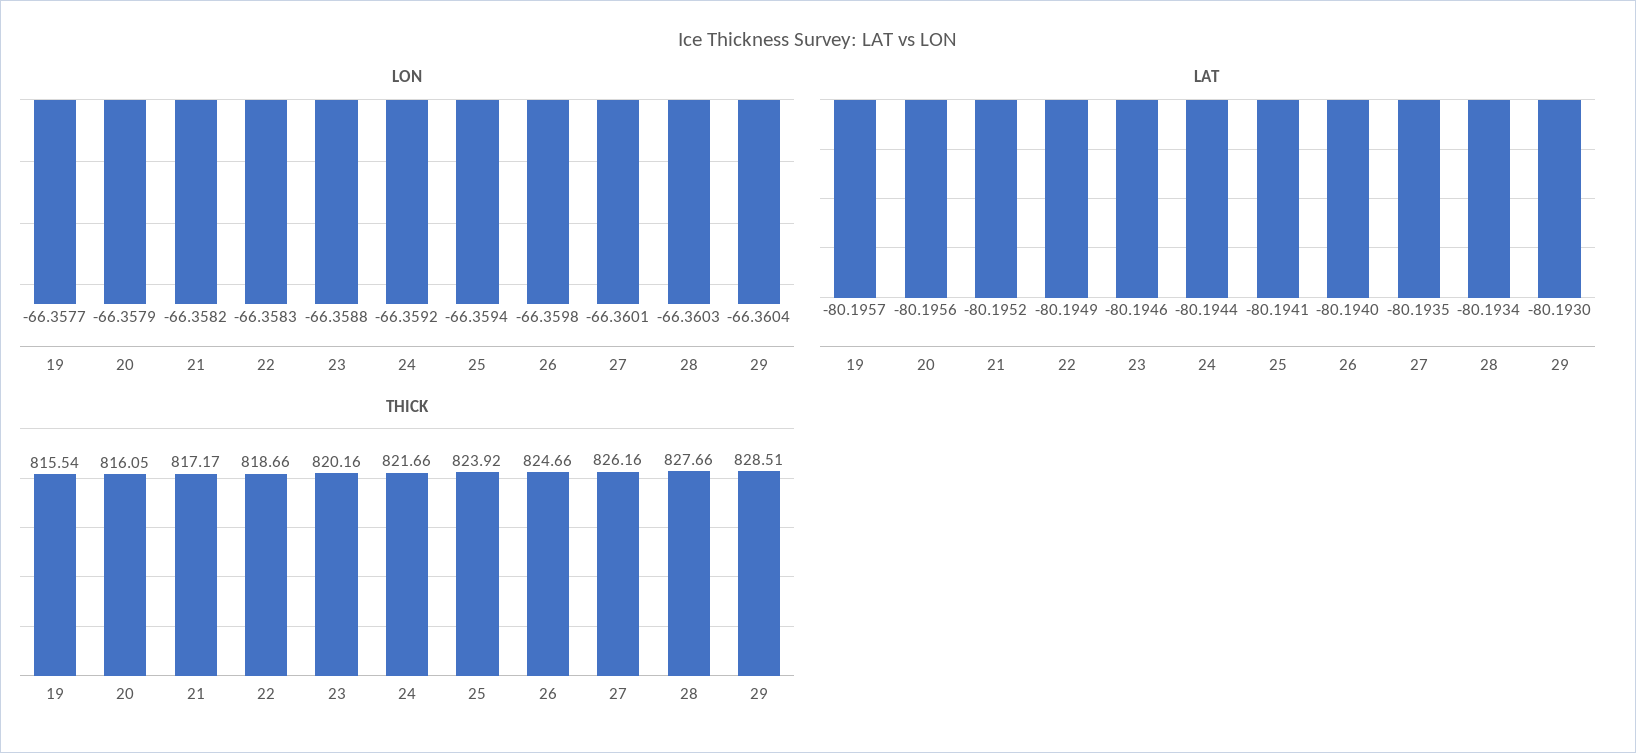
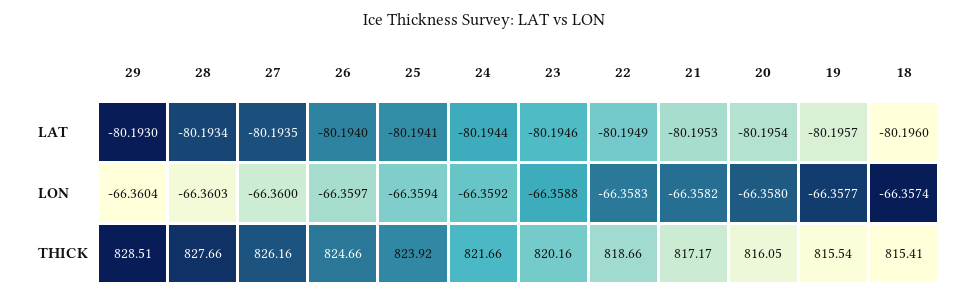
  {
    "LON": {
      "19": -66.3577,
-     "20": -66.3579,
+     "20": -66.358,
      "21": -66.3582,
      "22": -66.3583,
      "23": -66.3588,
      "24": -66.3592,
      "25": -66.3594,
-     "26": -66.3598,
+     "26": -66.3597,
-     "27": -66.3601,
+     "27": -66.36,
      "28": -66.3603,
-     "29": -66.3604
+     "29": -66.3604,
+     "18": -66.3574
    },
    "LAT": {
      "19": -80.1957,
-     "20": -80.1956,
+     "20": -80.1954,
-     "21": -80.1952,
+     "21": -80.1953,
      "22": -80.1949,
      "23": -80.1946,
      "24": -80.1944,
      "25": -80.1941,
      "26": -80.194,
      "27": -80.1935,
      "28": -80.1934,
-     "29": -80.193
+     "29": -80.193,
+     "18": -80.196
    },
    "THICK": {
      "19": 815.54,
      "20": 816.05,
      "21": 817.17,
      "22": 818.66,
      "23": 820.16,
      "24": 821.66,
      "25": 823.92,
      "26": 824.66,
      "27": 826.16,
      "28": 827.66,
-     "29": 828.51
+     "29": 828.51,
+     "18": 815.41
    }
  }

